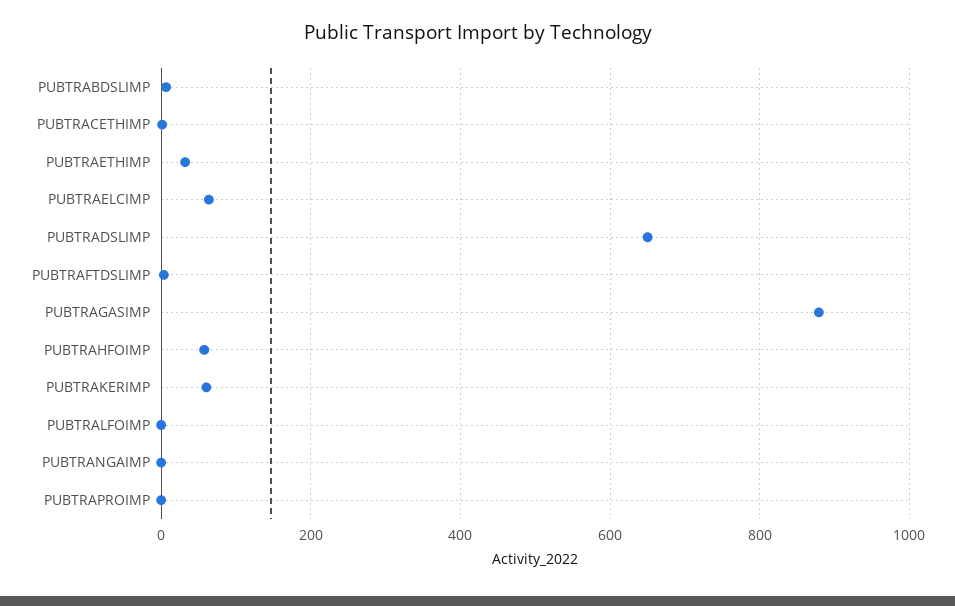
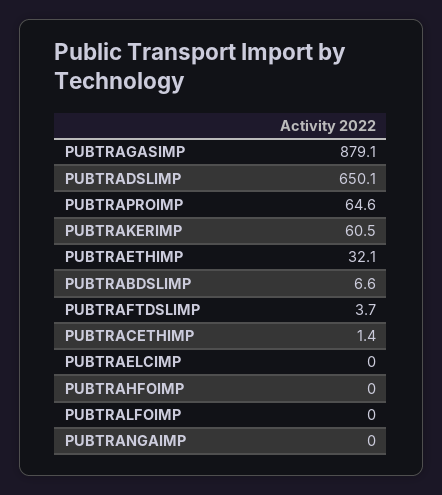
  {
    "PUBTRABDSLIMP": 6.6,
    "PUBTRACETHIMP": 1.4,
    "PUBTRAETHIMP": 32.1,
-   "PUBTRAELCIMP": 60,
+   "PUBTRAELCIMP": 0,
    "PUBTRADSLIMP": 650.1,
    "PUBTRAFTDSLIMP": 3.7,
    "PUBTRAGASIMP": 879.1,
-   "PUBTRAHFOIMP": 60,
+   "PUBTRAHFOIMP": 0,
    "PUBTRAKERIMP": 60.5,
    "PUBTRALFOIMP": 0,
    "PUBTRANGAIMP": 0,
-   "PUBTRAPROIMP": 0
+   "PUBTRAPROIMP": 64.6
  }

